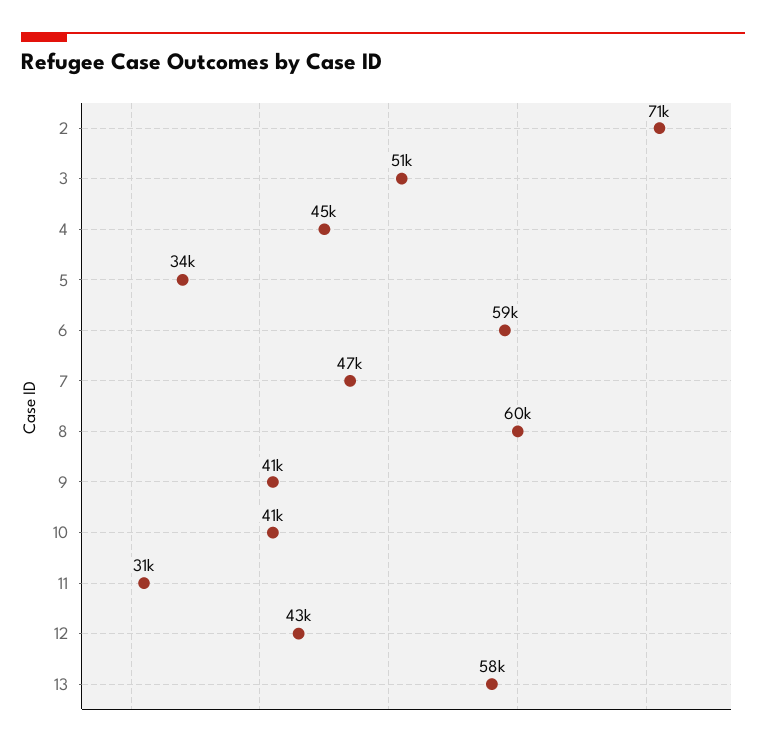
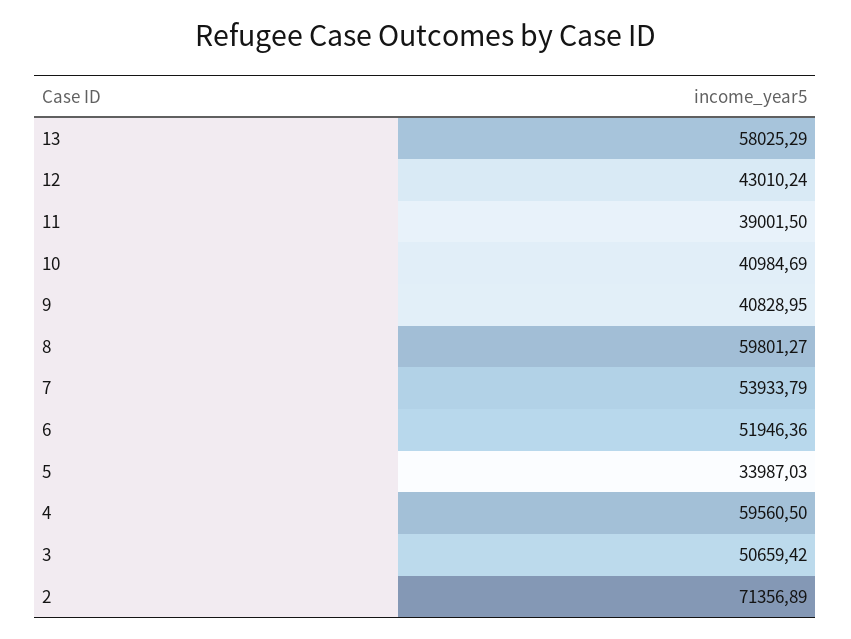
  {
    "2": 71356.89,
    "3": 50659.42,
-   "4": 45000,
+   "4": 59560.5,
    "5": 33987.03,
-   "6": 59000,
+   "6": 51946.36,
-   "7": 47000,
+   "7": 53933.79,
    "8": 59801.27,
    "9": 40828.95,
    "10": 40984.69,
-   "11": 31000,
+   "11": 39001.5,
    "12": 43010.24,
    "13": 58025.29
  }

